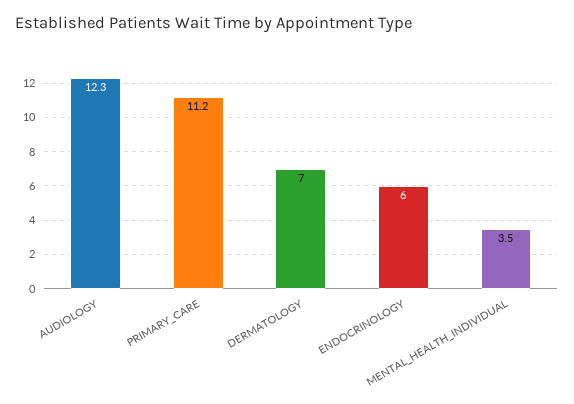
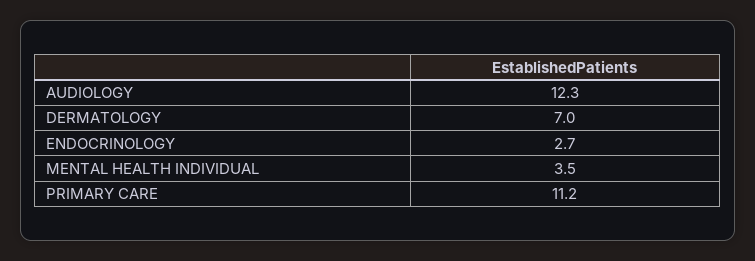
  {
    "AUDIOLOGY": 12.3,
    "PRIMARY_CARE": 11.2,
    "DERMATOLOGY": 7,
-   "ENDOCRINOLOGY": 6,
+   "ENDOCRINOLOGY": 2.7,
    "MENTAL_HEALTH_INDIVIDUAL": 3.5
  }

